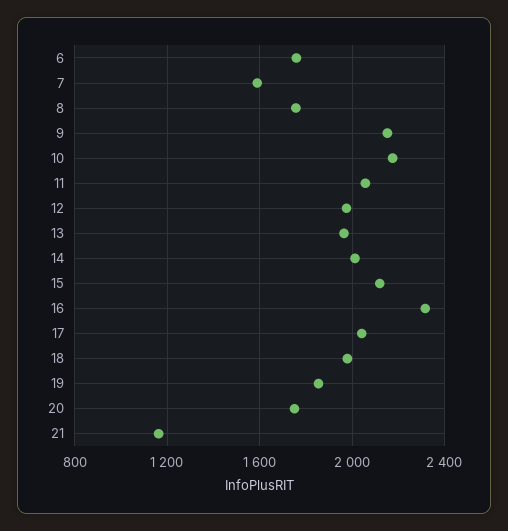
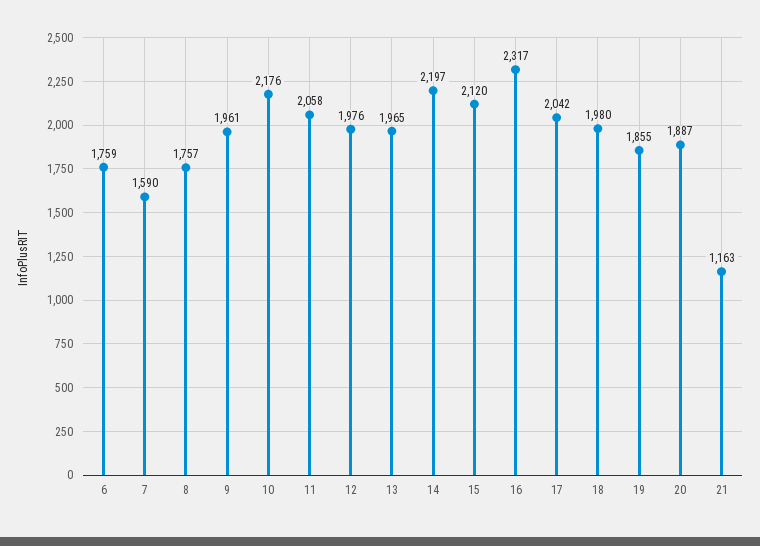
  {
    "6": 1759,
    "7": 1590,
    "8": 1757,
-   "9": 2150,
+   "9": 1961,
    "10": 2176,
    "11": 2058,
    "12": 1976,
    "13": 1965,
-   "14": 2000,
+   "14": 2197,
    "15": 2120,
    "16": 2317,
    "17": 2042,
    "18": 1980,
    "19": 1855,
-   "20": 1750,
+   "20": 1887,
    "21": 1163
  }

